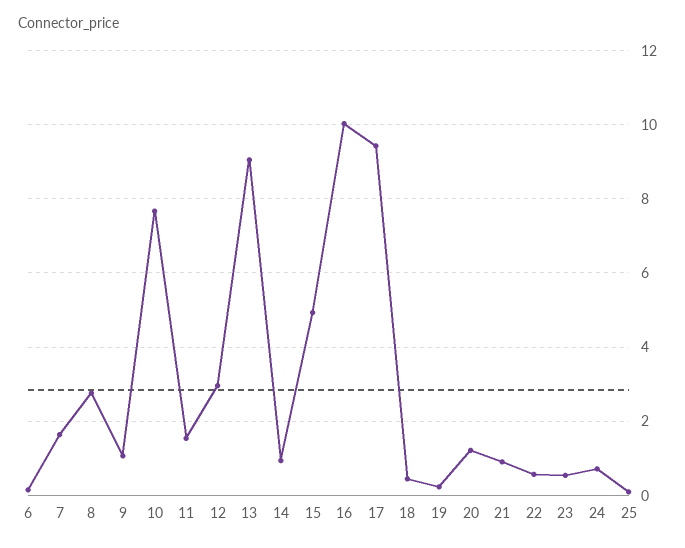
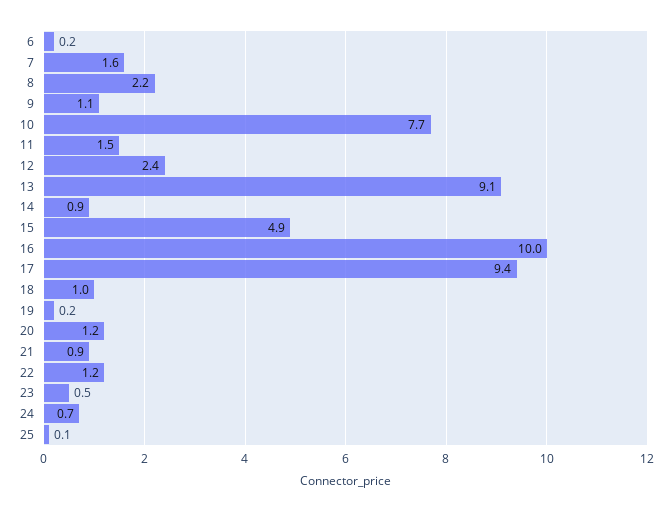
  {
    "6": 0.2,
    "7": 1.6,
-   "8": 2.8,
+   "8": 2.2,
    "9": 1.1,
    "10": 7.7,
    "11": 1.5,
-   "12": 3,
+   "12": 2.4,
    "13": 9.1,
    "14": 0.9,
    "15": 4.9,
    "16": 10,
    "17": 9.4,
-   "18": 0.4,
+   "18": 1,
    "19": 0.2,
    "20": 1.2,
    "21": 0.9,
-   "22": 0.6,
+   "22": 1.2,
    "23": 0.5,
    "24": 0.7,
    "25": 0.1
  }

